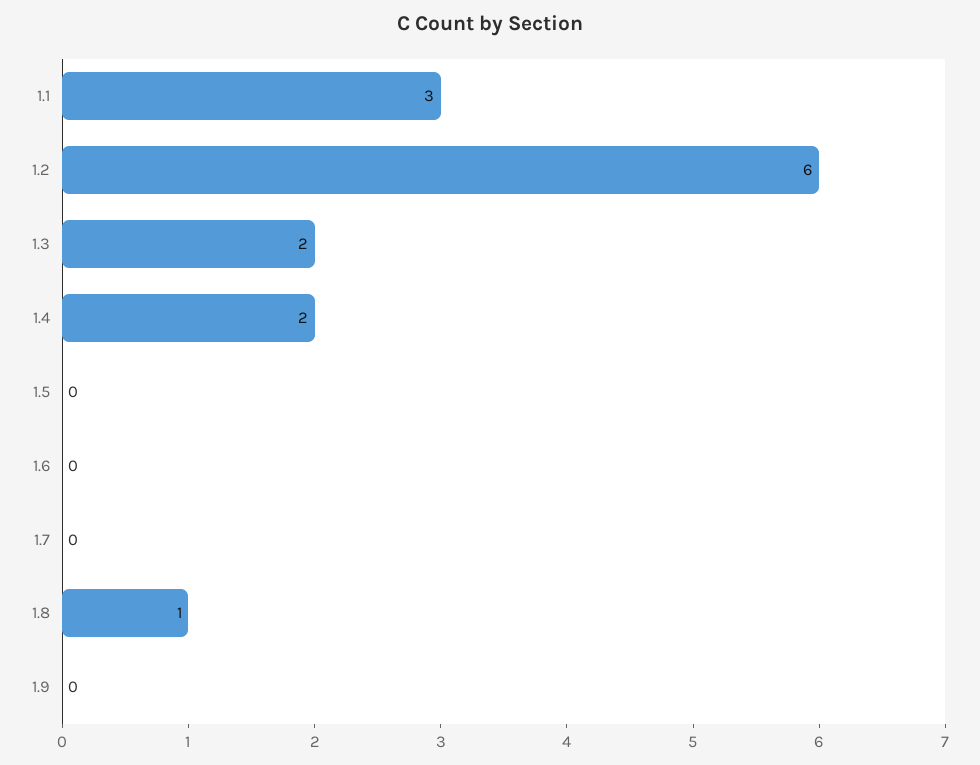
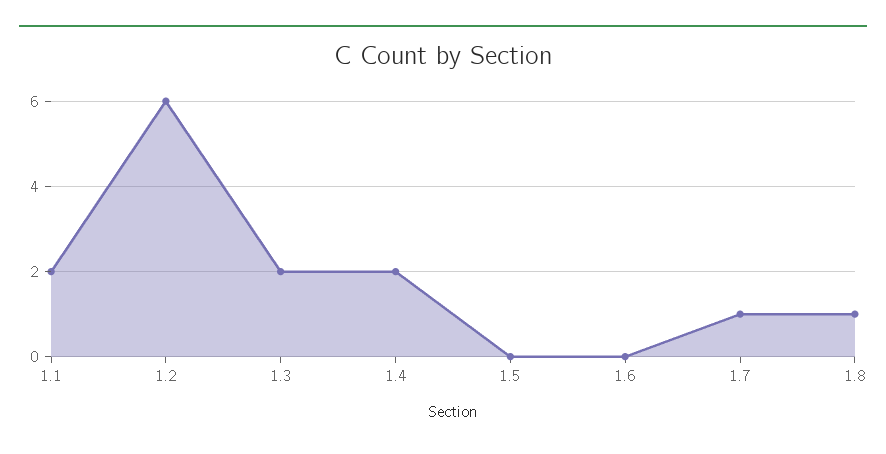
  {
-   "1.1": 3,
+   "1.1": 2,
    "1.2": 6,
    "1.3": 2,
    "1.4": 2,
    "1.5": 0,
    "1.6": 0,
-   "1.7": 0,
+   "1.7": 1,
-   "1.8": 1,
+   "1.8": 1
-   "1.9": 0
  }

